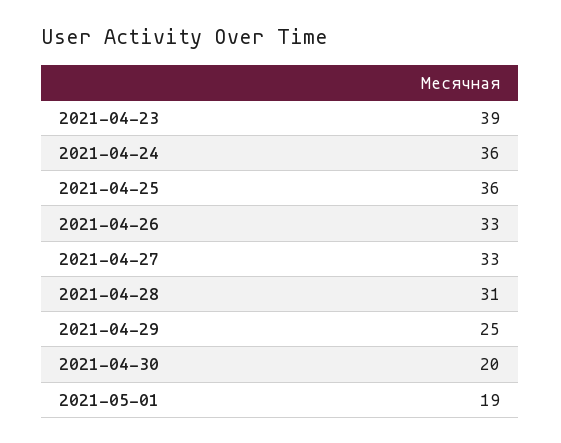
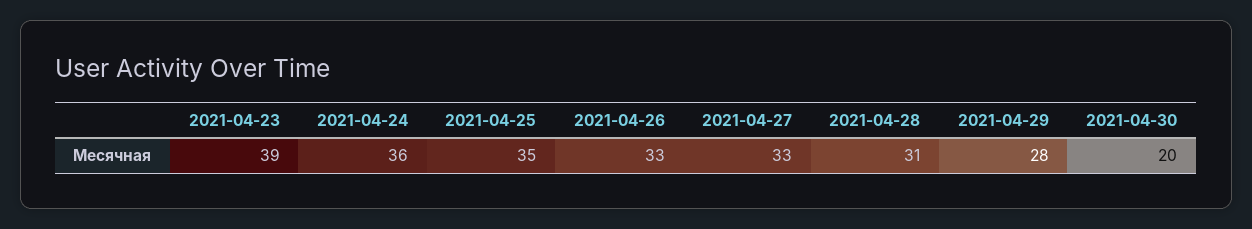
  {
    "2021-04-23": 39,
    "2021-04-24": 36,
-   "2021-04-25": 36,
+   "2021-04-25": 35,
    "2021-04-26": 33,
    "2021-04-27": 33,
    "2021-04-28": 31,
-   "2021-04-29": 25,
+   "2021-04-29": 28,
-   "2021-04-30": 20,
+   "2021-04-30": 20
-   "2021-05-01": 19
  }

